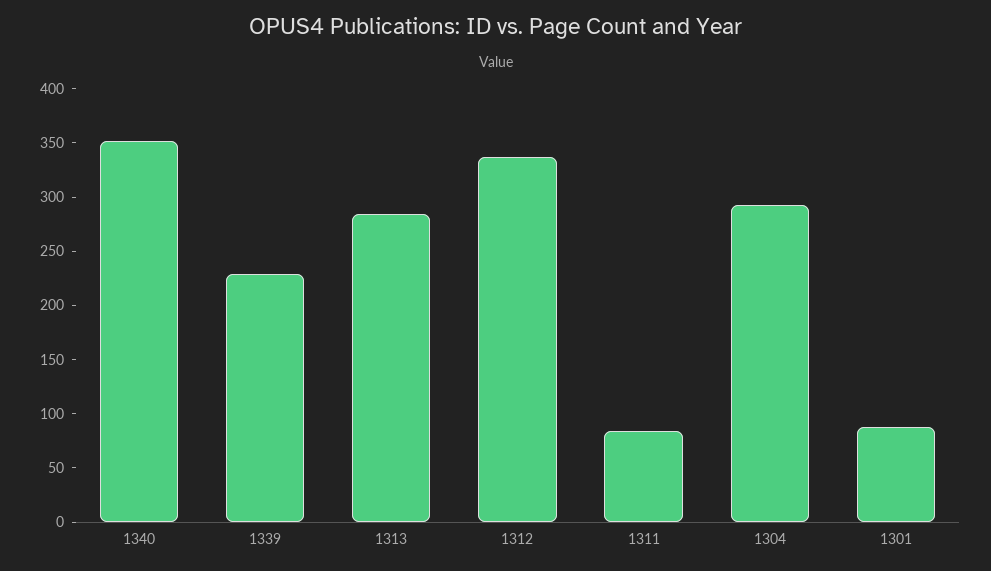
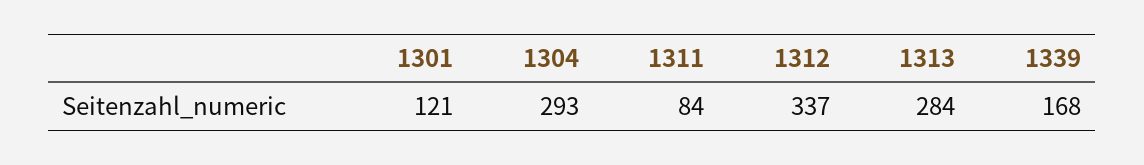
  {
-   "1340": 350,
-   "1339": 230,
+   "1339": 168,
    "1313": 284,
    "1312": 337,
    "1311": 84,
    "1304": 293,
-   "1301": 90
+   "1301": 121
  }

